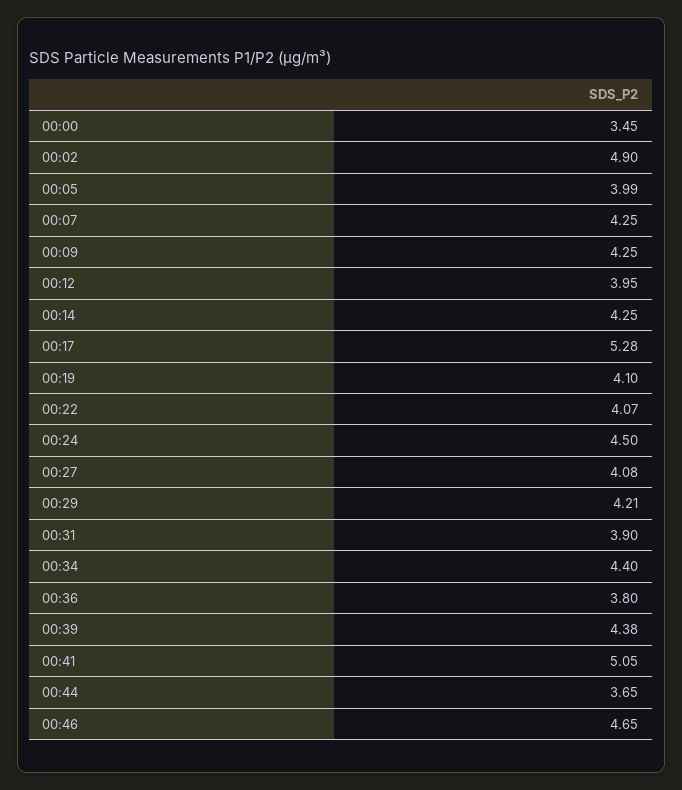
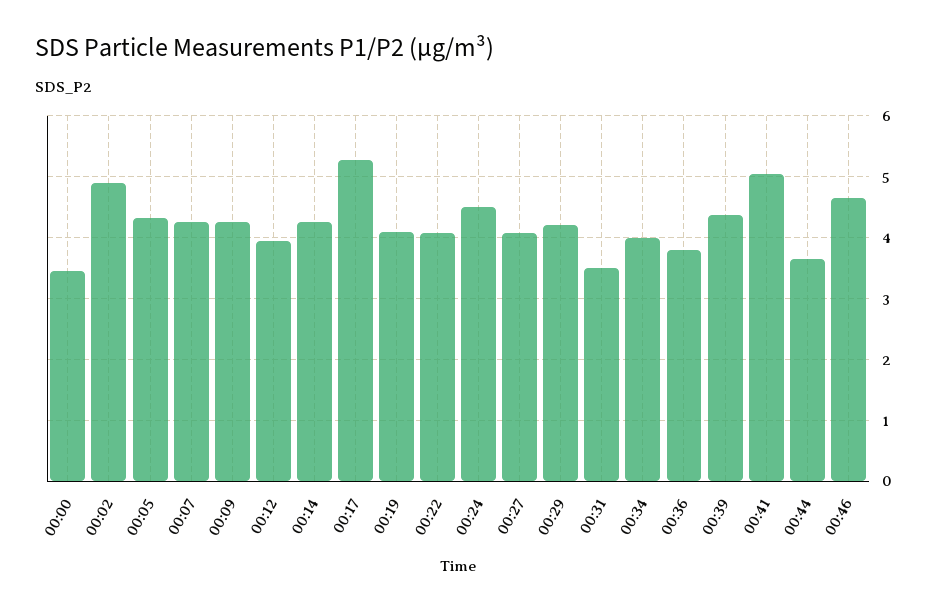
  {
    "00:00": 3.45,
    "00:02": 4.9,
-   "00:05": 3.99,
+   "00:05": 4.3,
    "00:07": 4.25,
    "00:09": 4.25,
    "00:12": 3.95,
    "00:14": 4.25,
    "00:17": 5.28,
    "00:19": 4.1,
    "00:22": 4.07,
    "00:24": 4.5,
    "00:27": 4.08,
    "00:29": 4.21,
-   "00:31": 3.9,
+   "00:31": 3.5,
-   "00:34": 4.4,
+   "00:34": 4,
    "00:36": 3.8,
    "00:39": 4.38,
    "00:41": 5.05,
    "00:44": 3.65,
    "00:46": 4.65
  }

